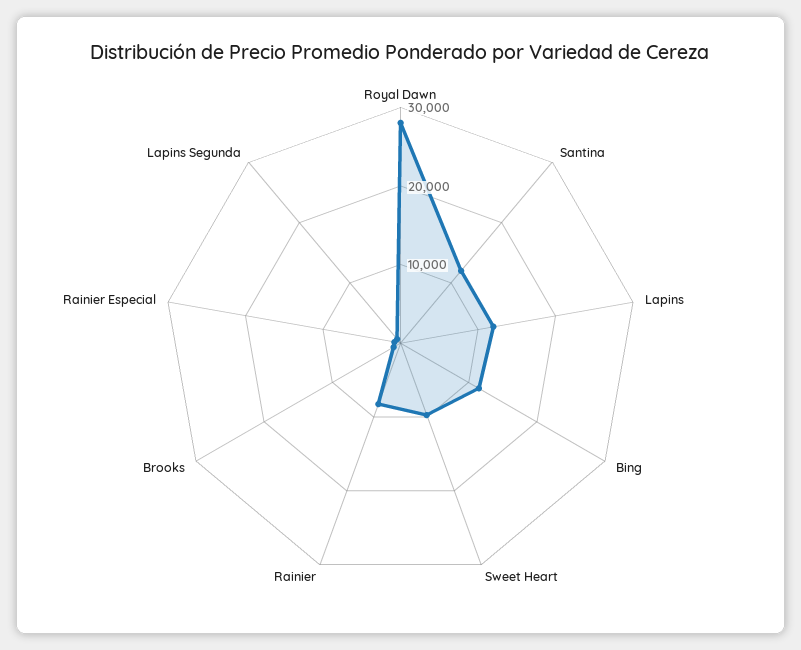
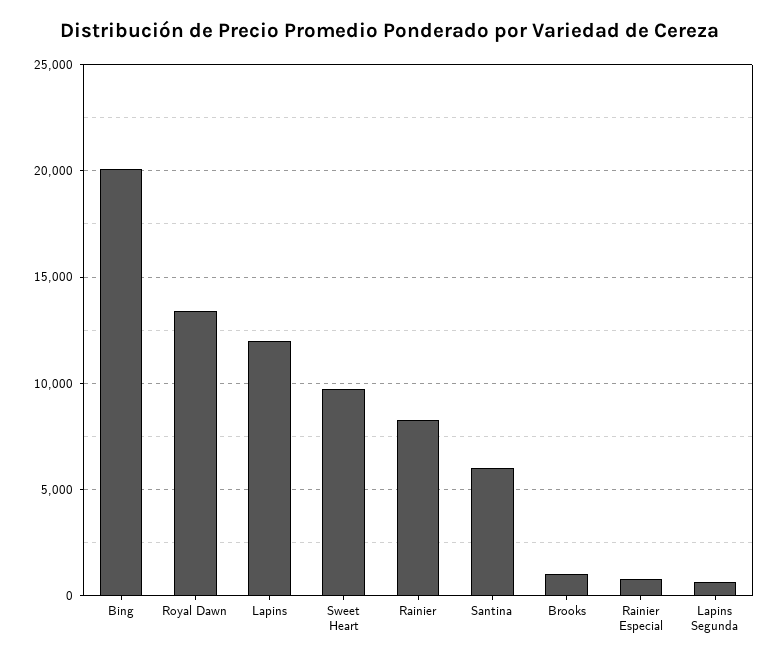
  {
-   "Royal Dawn": 28000,
+   "Royal Dawn": 13500,
-   "Santina": 12000,
+   "Santina": 6000,
    "Lapins": 12000,
-   "Bing": 12000,
+   "Bing": 20000,
    "Sweet Heart": 10000,
    "Rainier": 8500,
    "Brooks": 1000,
    "Rainier Especial": 1000,
    "Lapins Segunda": 500
  }

